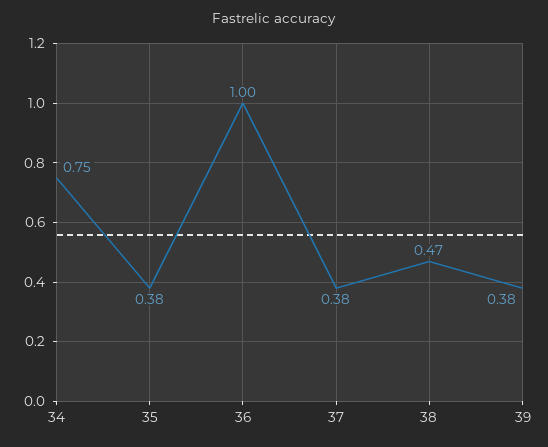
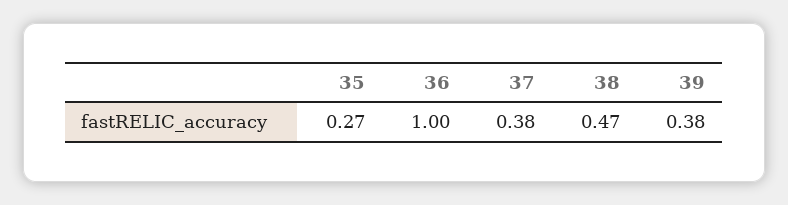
  {
-   "34": 0.75,
-   "35": 0.38,
+   "35": 0.27,
    "36": 1,
    "37": 0.38,
    "38": 0.47,
    "39": 0.38
  }

